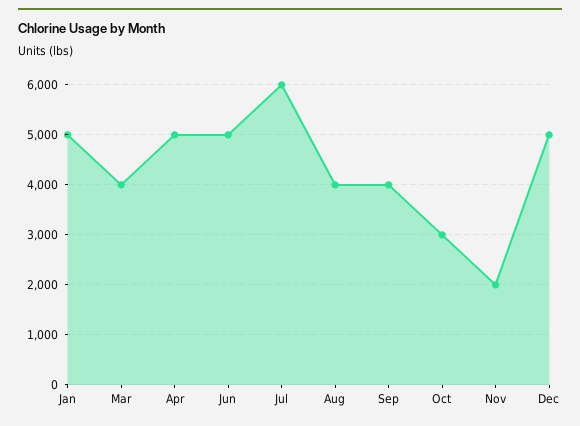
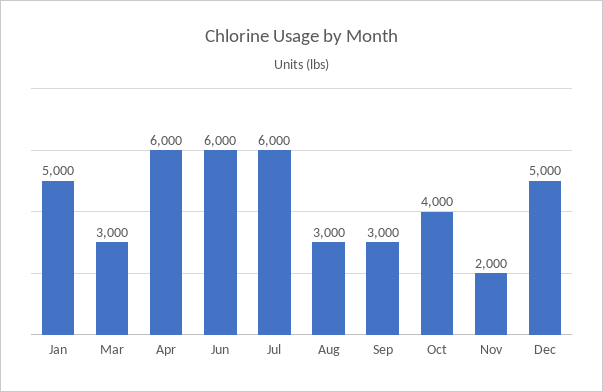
  {
    "Jan": 5000,
-   "Mar": 4000,
+   "Mar": 3000,
-   "Apr": 5000,
+   "Apr": 6000,
-   "Jun": 5000,
+   "Jun": 6000,
    "Jul": 6000,
-   "Aug": 4000,
+   "Aug": 3000,
-   "Sep": 4000,
+   "Sep": 3000,
-   "Oct": 3000,
+   "Oct": 4000,
    "Nov": 2000,
    "Dec": 5000
  }

